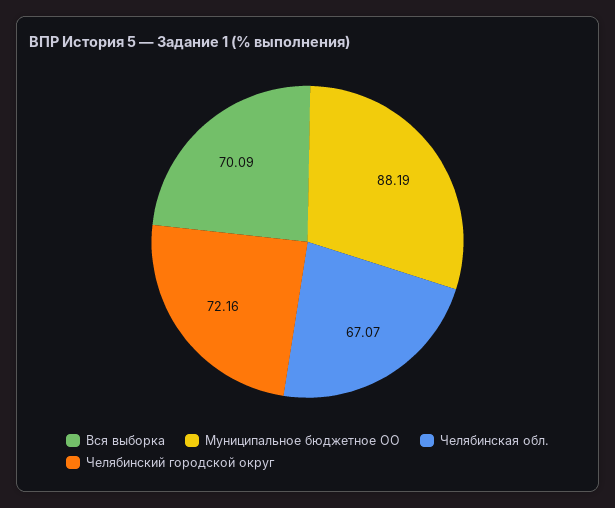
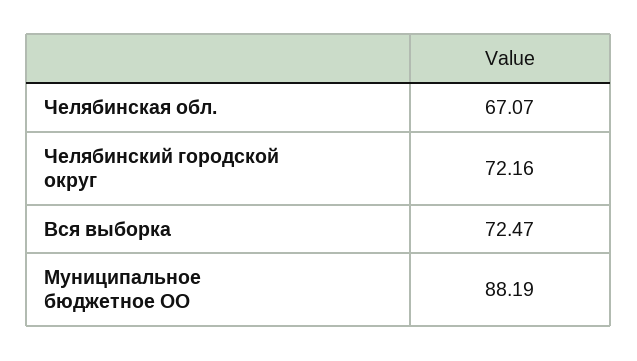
  {
-   "Вся выборка": 70.09,
+   "Вся выборка": 72.47,
    "Муниципальное бюджетное ОО": 88.19,
    "Челябинская обл.": 67.07,
    "Челябинский городской округ": 72.16
  }

